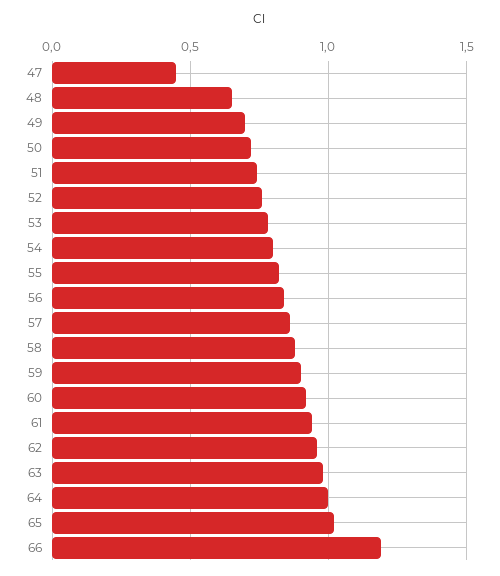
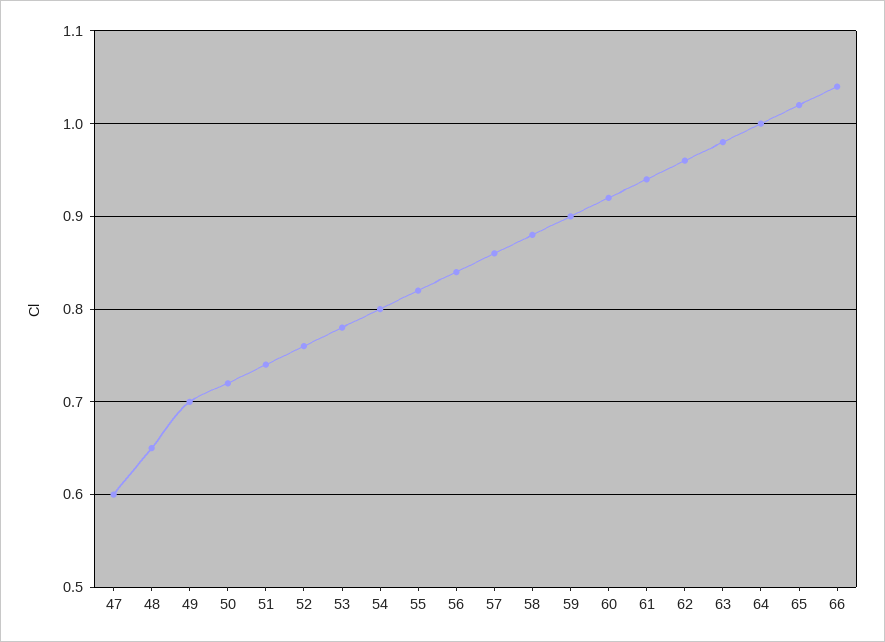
  {
-   "47": 0.45,
+   "47": 0.6,
    "48": 0.65,
    "49": 0.7,
    "50": 0.72,
    "51": 0.74,
    "52": 0.76,
    "53": 0.78,
    "54": 0.8,
    "55": 0.82,
    "56": 0.84,
    "57": 0.86,
    "58": 0.88,
    "59": 0.9,
    "60": 0.92,
    "61": 0.94,
    "62": 0.96,
    "63": 0.98,
    "64": 1,
    "65": 1.02,
-   "66": 1.2
+   "66": 1.04
  }

